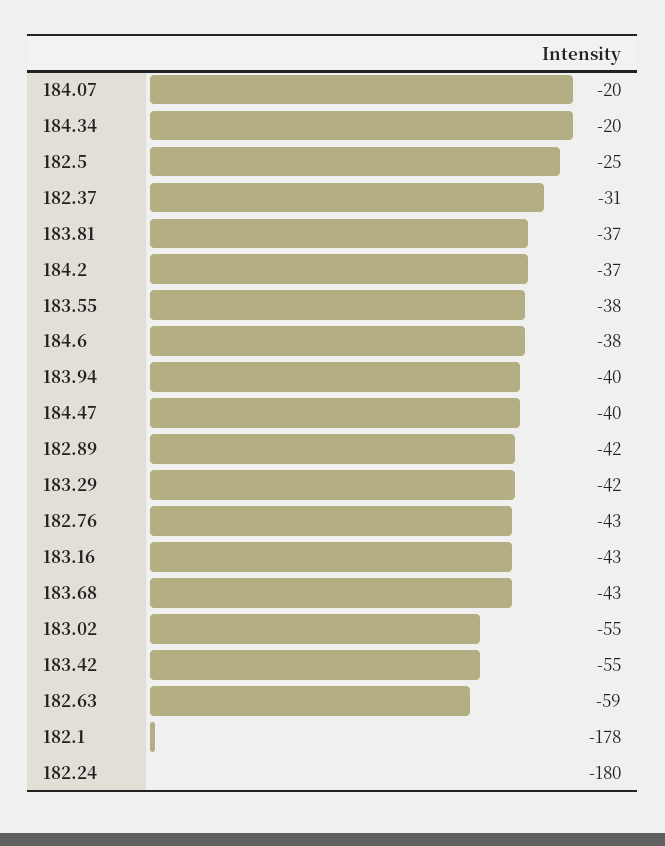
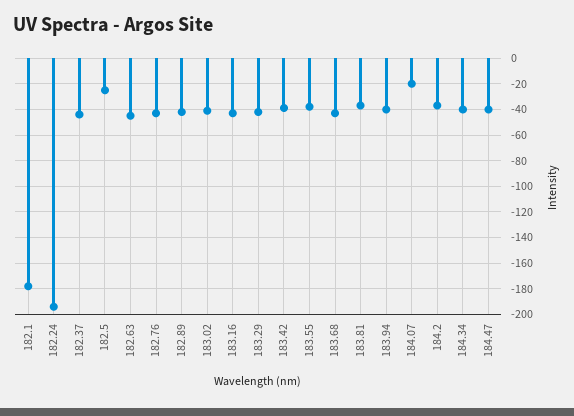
  {
    "184.07": -20,
-   "184.34": -20,
+   "184.34": -40,
    "182.5": -25,
-   "182.37": -31,
+   "182.37": -45,
    "183.81": -37,
    "184.2": -37,
    "183.55": -38,
-   "184.6": -38,
    "183.94": -40,
    "184.47": -40,
    "182.89": -42,
    "183.29": -42,
    "182.76": -43,
    "183.16": -43,
    "183.68": -43,
-   "183.02": -55,
+   "183.02": -40,
-   "183.42": -55,
+   "183.42": -40,
-   "182.63": -59,
+   "182.63": -45,
    "182.1": -178,
-   "182.24": -180
+   "182.24": -195
  }

